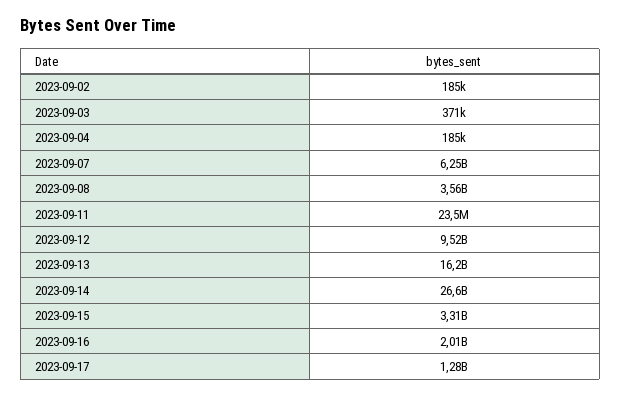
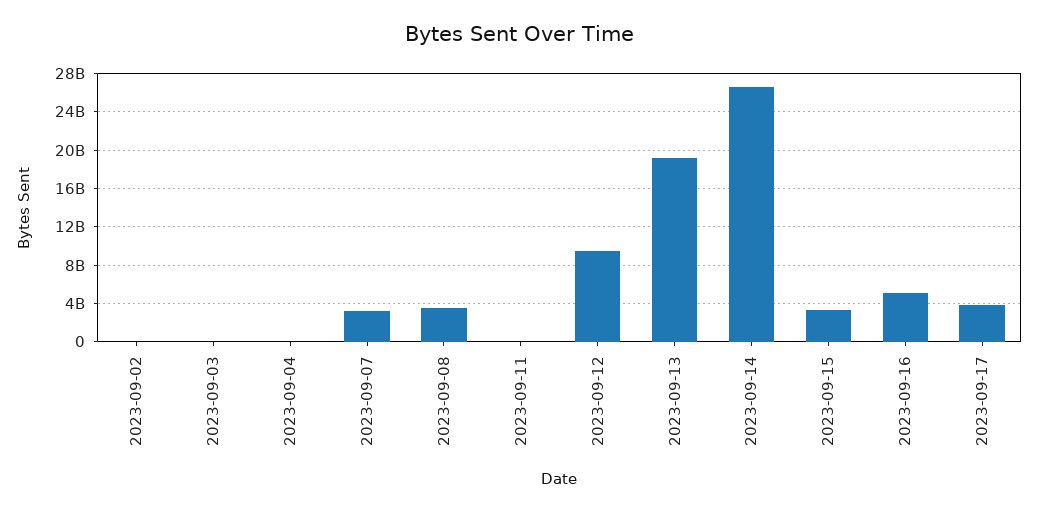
  {
    "2023-09-02": 185000,
    "2023-09-03": 371000,
    "2023-09-04": 185000,
-   "2023-09-07": 6250000000,
+   "2023-09-07": 3000000000,
    "2023-09-08": 3560000000,
    "2023-09-11": 23500000,
    "2023-09-12": 9520000000,
-   "2023-09-13": 16200000000,
+   "2023-09-13": 19000000000,
    "2023-09-14": 26600000000,
    "2023-09-15": 3310000000,
-   "2023-09-16": 2010000000,
+   "2023-09-16": 5000000000,
-   "2023-09-17": 1280000000
+   "2023-09-17": 4000000000
  }

